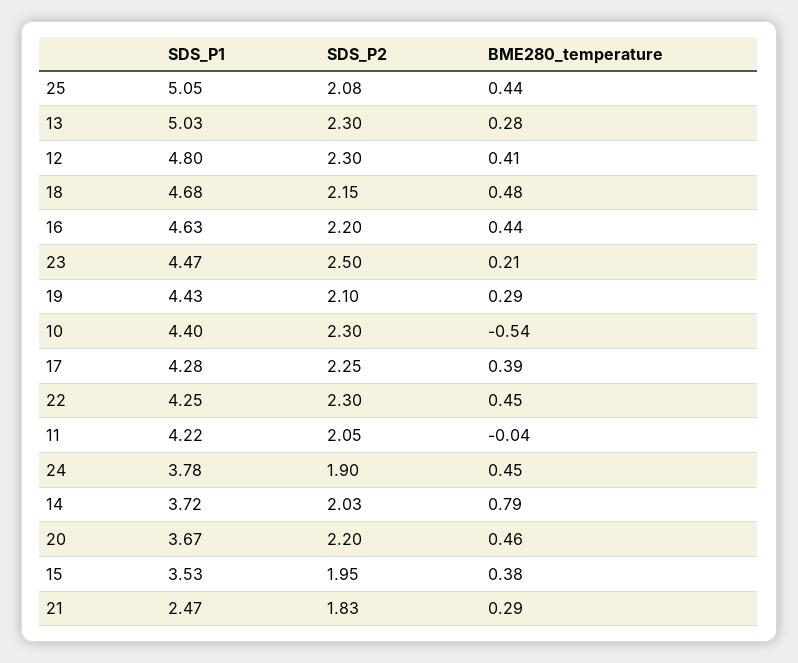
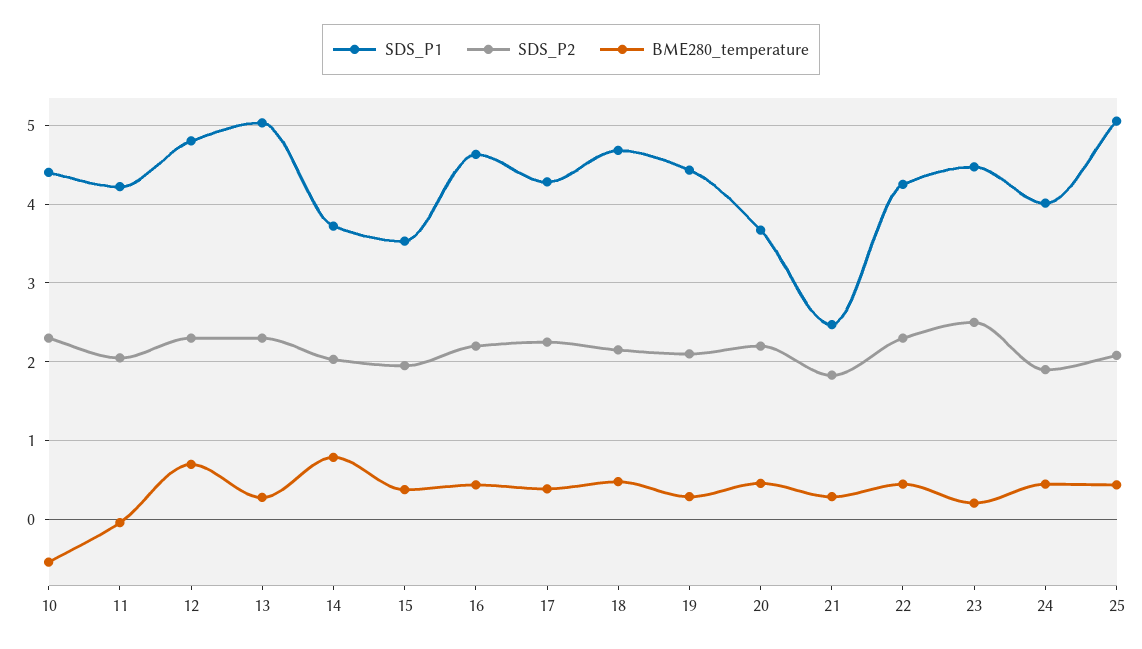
  {
    "SDS_P1": {
      "25": 5.05,
      "13": 5.03,
      "12": 4.8,
      "18": 4.68,
      "16": 4.63,
      "23": 4.47,
      "19": 4.43,
      "10": 4.4,
      "17": 4.28,
      "22": 4.25,
      "11": 4.22,
-     "24": 3.78,
+     "24": 4,
      "14": 3.72,
      "20": 3.67,
      "15": 3.53,
      "21": 2.47
    },
    "SDS_P2": {
      "25": 2.08,
      "13": 2.3,
      "12": 2.3,
      "18": 2.15,
      "16": 2.2,
      "23": 2.5,
      "19": 2.1,
      "10": 2.3,
      "17": 2.25,
      "22": 2.3,
      "11": 2.05,
      "24": 1.9,
      "14": 2.03,
      "20": 2.2,
      "15": 1.95,
      "21": 1.83
    },
    "BME280_temperature": {
      "25": 0.44,
      "13": 0.28,
-     "12": 0.41,
+     "12": 0.7,
      "18": 0.48,
      "16": 0.44,
      "23": 0.21,
      "19": 0.29,
      "10": -0.54,
      "17": 0.39,
      "22": 0.45,
      "11": -0.04,
      "24": 0.45,
      "14": 0.79,
      "20": 0.46,
      "15": 0.38,
      "21": 0.29
    }
  }

